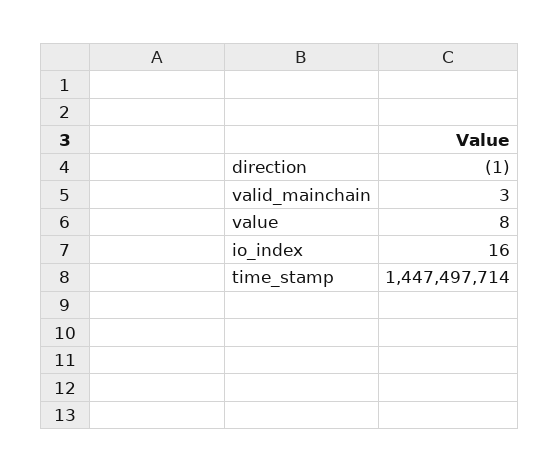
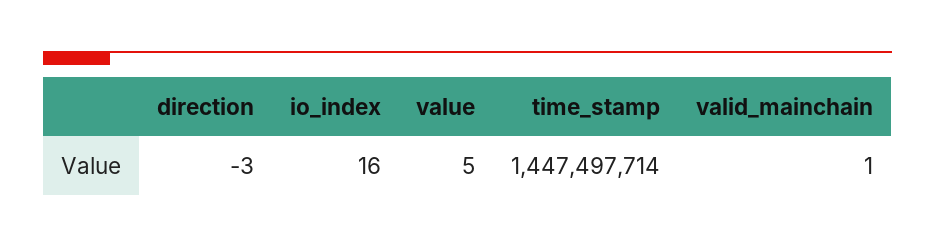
  {
-   "direction": -1,
+   "direction": -3,
-   "valid_mainchain": 3,
+   "valid_mainchain": 1,
-   "value": 8,
+   "value": 5,
    "io_index": 16,
    "time_stamp": 1447497714
  }

